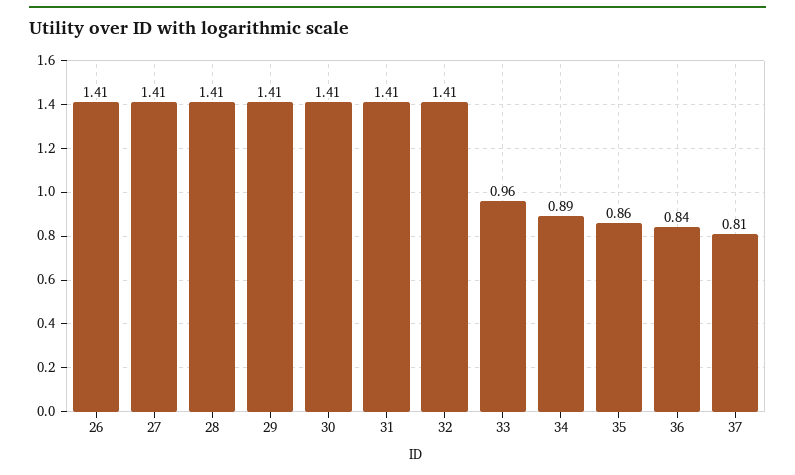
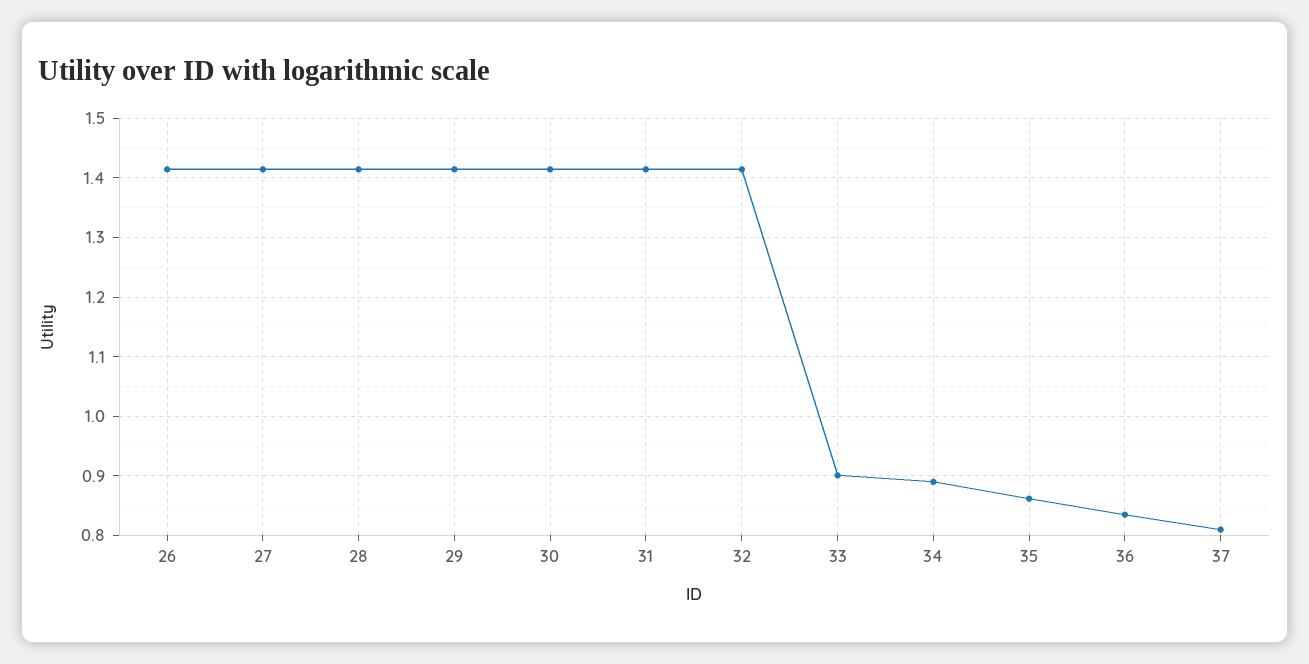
  {
    "26": 1.41,
    "27": 1.41,
    "28": 1.41,
    "29": 1.41,
    "30": 1.41,
    "31": 1.41,
    "32": 1.41,
-   "33": 0.96,
+   "33": 0.9,
    "34": 0.89,
    "35": 0.86,
    "36": 0.84,
    "37": 0.81
  }

